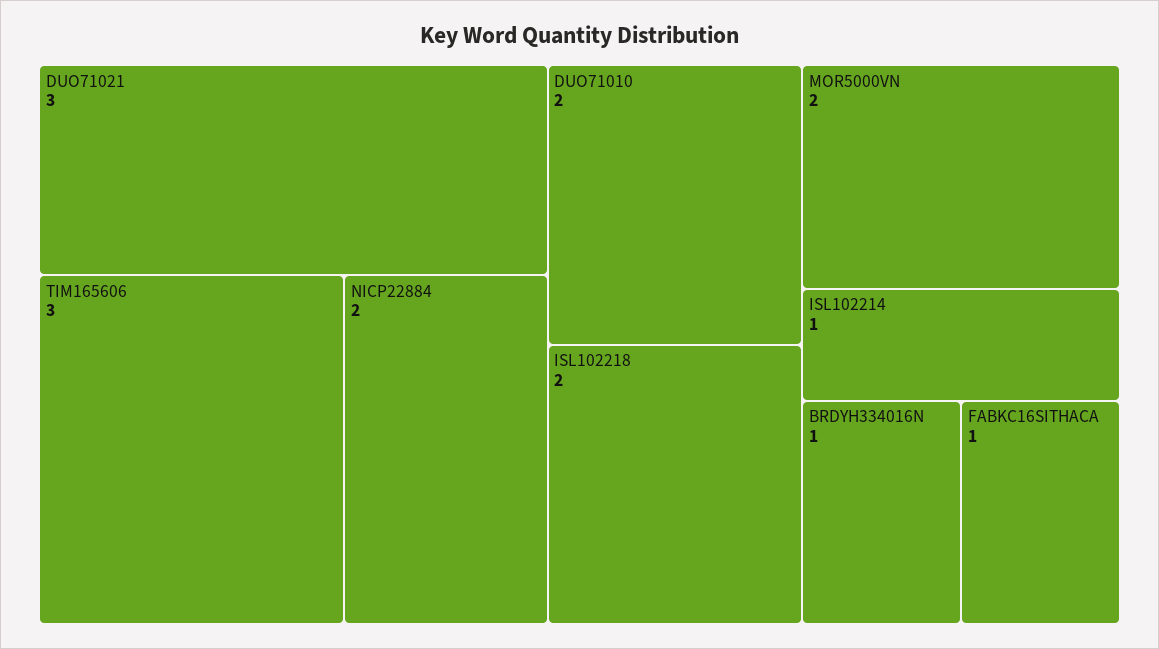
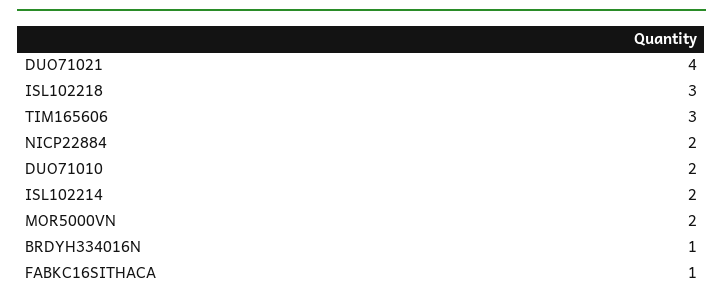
  {
-   "DUO71021": 3,
+   "DUO71021": 4,
    "TIM165606": 3,
    "NICP22884": 2,
    "DUO71010": 2,
-   "ISL102218": 2,
+   "ISL102218": 3,
    "MOR5000VN": 2,
-   "ISL102214": 1,
+   "ISL102214": 2,
    "BRDYH334016N": 1,
    "FABKC16SITHACA": 1
  }

